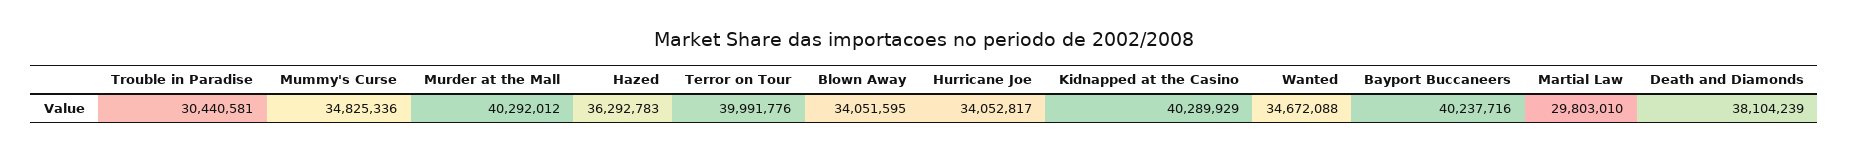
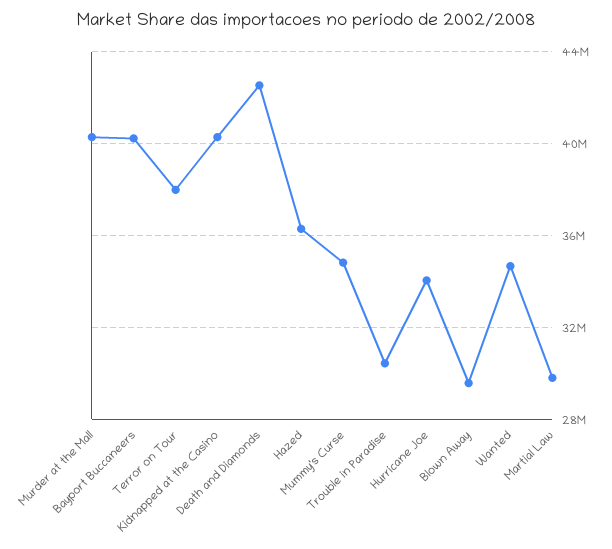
  {
    "Trouble in Paradise": 30440581,
    "Mummy's Curse": 34825336,
    "Murder at the Mall": 40292012,
    "Hazed": 36292783,
-   "Terror on Tour": 39991776,
+   "Terror on Tour": 38000000,
-   "Blown Away": 34051595,
+   "Blown Away": 29500000,
    "Hurricane Joe": 34052817,
    "Kidnapped at the Casino": 40289929,
    "Wanted": 34672088,
    "Bayport Buccaneers": 40237716,
    "Martial Law": 29803010,
-   "Death and Diamonds": 38104239
+   "Death and Diamonds": 42500000
  }

